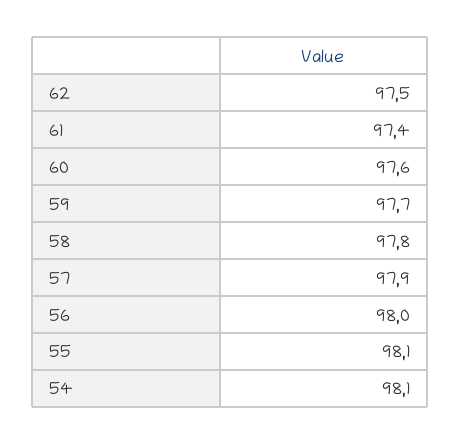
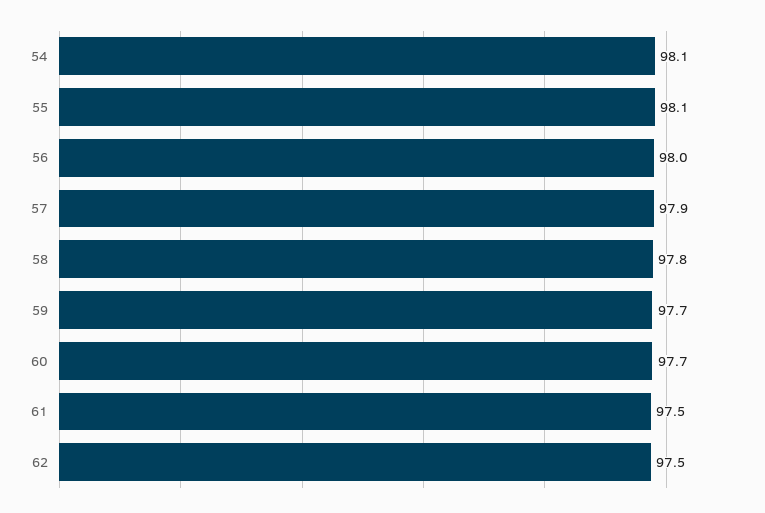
  {
    "62": 97.5,
-   "61": 97.4,
+   "61": 97.5,
-   "60": 97.6,
+   "60": 97.7,
    "59": 97.7,
    "58": 97.8,
    "57": 97.9,
    "56": 98,
    "55": 98.1,
    "54": 98.1
  }

